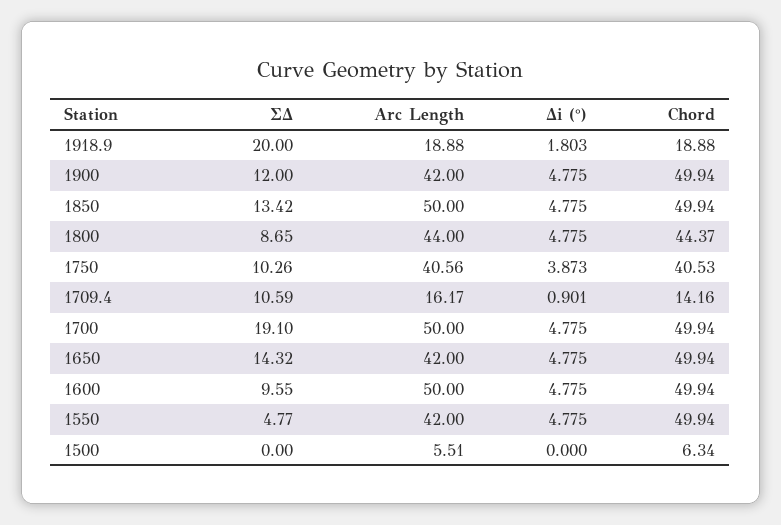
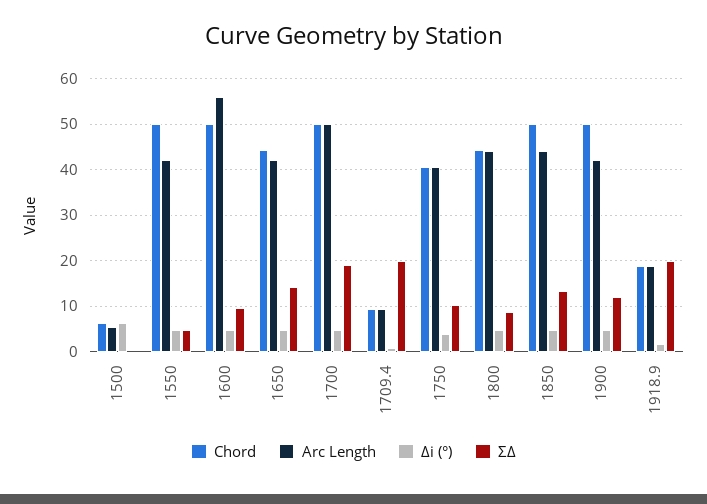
  {
    "ΣΔ": {
      "1918.9": 20,
      "1900": 12,
      "1850": 13.42,
      "1800": 8.65,
      "1750": 10.26,
-     "1709.4": 10.59,
+     "1709.4": 20,
      "1700": 19.1,
      "1650": 14.32,
      "1600": 9.55,
      "1550": 4.77,
      "1500": 0
    },
    "Arc Length": {
      "1918.9": 18.88,
      "1900": 42,
-     "1850": 50,
+     "1850": 44,
      "1800": 44,
      "1750": 40.56,
-     "1709.4": 16.17,
+     "1709.4": 10,
      "1700": 50,
      "1650": 42,
-     "1600": 50,
+     "1600": 56,
      "1550": 42,
      "1500": 5.51
    },
    "Δi (°)": {
      "1918.9": 1.803,
      "1900": 4.775,
      "1850": 4.775,
      "1800": 4.775,
      "1750": 3.873,
      "1709.4": 0.901,
      "1700": 4.775,
      "1650": 4.775,
      "1600": 4.775,
      "1550": 4.775,
-     "1500": 0
+     "1500": 6
    },
    "Chord": {
      "1918.9": 18.88,
      "1900": 49.94,
      "1850": 49.94,
      "1800": 44.37,
      "1750": 40.53,
-     "1709.4": 14.16,
+     "1709.4": 10,
      "1700": 49.94,
-     "1650": 49.94,
+     "1650": 44,
      "1600": 49.94,
      "1550": 49.94,
      "1500": 6.34
    }
  }

